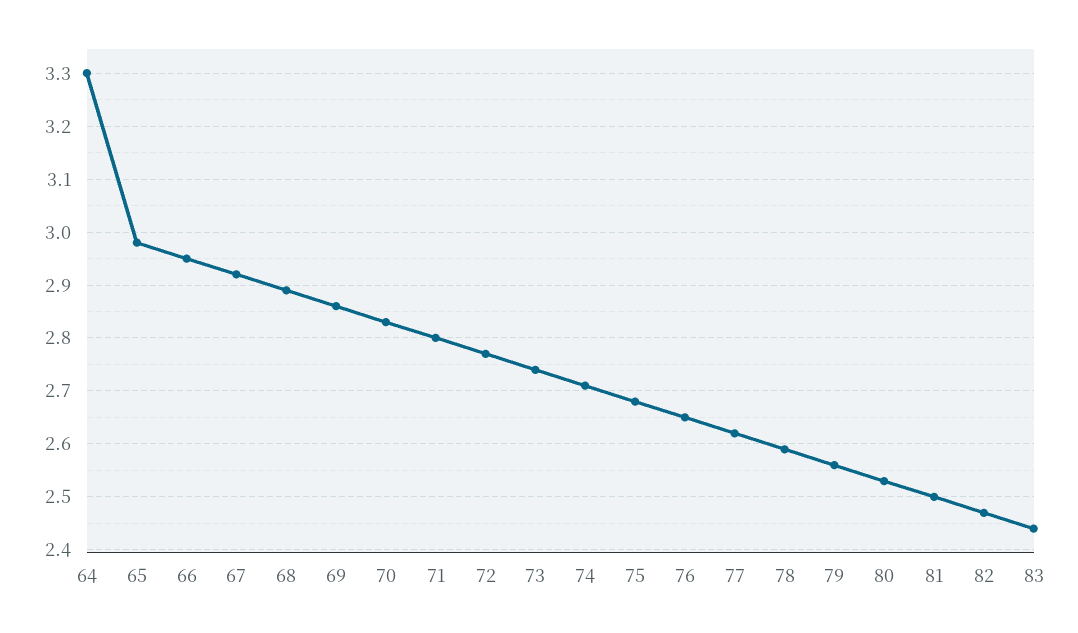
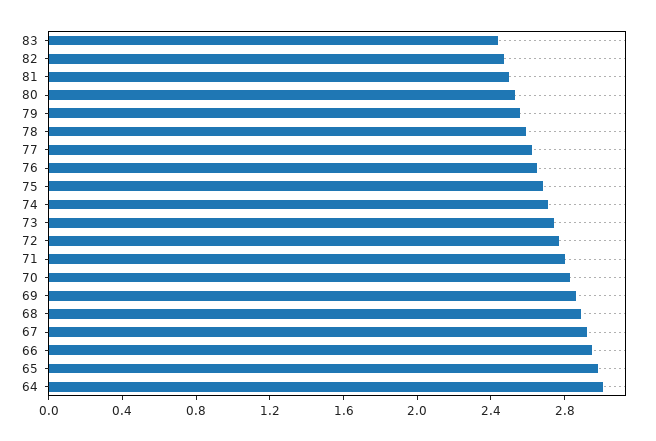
  {
-   "64": 3.3,
+   "64": 3,
    "65": 3,
    "66": 2.95,
    "67": 2.9,
    "68": 2.9,
    "69": 2.85,
    "70": 2.85,
    "71": 2.8,
    "72": 2.75,
    "73": 2.75,
    "74": 2.7,
    "75": 2.7,
    "76": 2.65,
    "77": 2.6,
    "78": 2.6,
    "79": 2.55,
    "80": 2.55,
    "81": 2.5,
    "82": 2.45,
    "83": 2.45
  }

